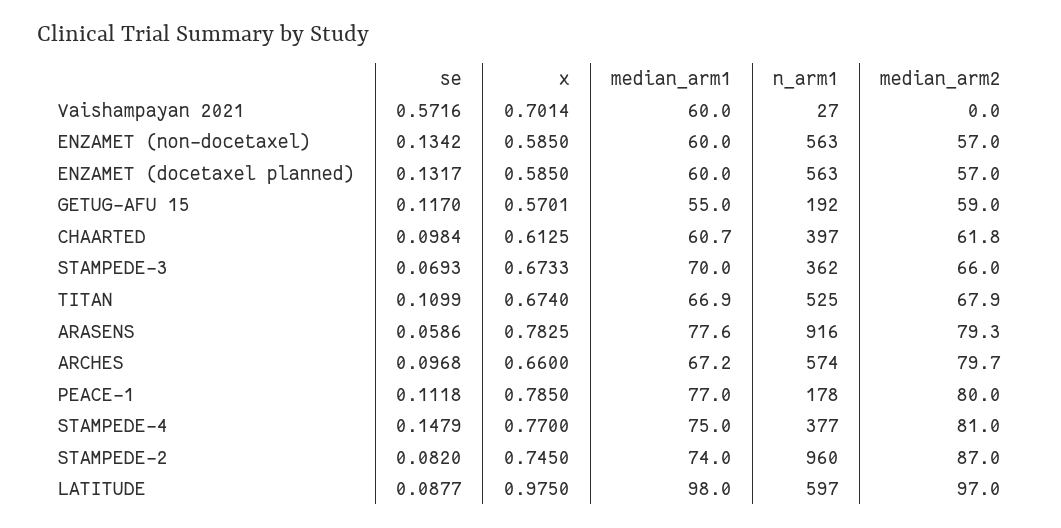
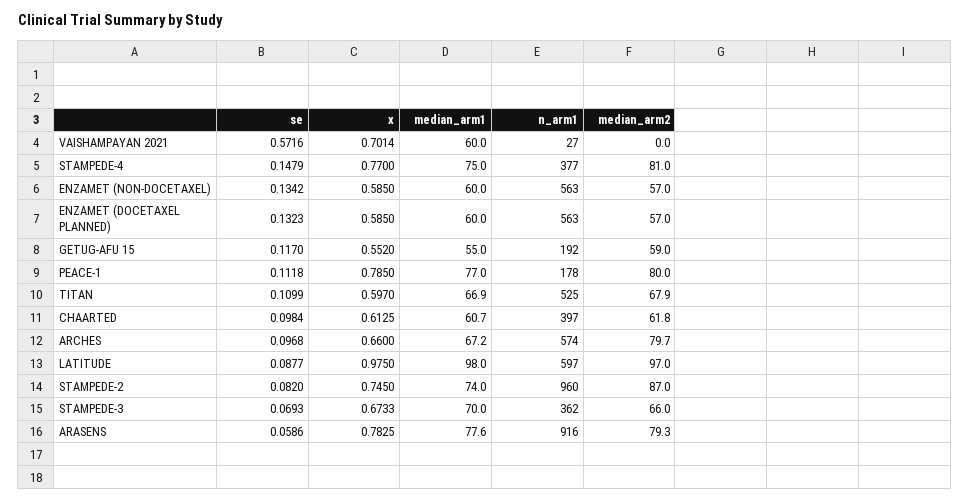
  {
    "se": {
      "Vaishampayan 2021": 0.5716,
      "ENZAMET (non-docetaxel)": 0.1342,
-     "ENZAMET (docetaxel planned)": 0.1317,
+     "ENZAMET (docetaxel planned)": 0.1323,
      "GETUG-AFU 15": 0.117,
      "CHAARTED": 0.0984,
      "STAMPEDE-3": 0.0693,
      "TITAN": 0.1099,
      "ARASENS": 0.0586,
      "ARCHES": 0.0968,
      "PEACE-1": 0.1118,
      "STAMPEDE-4": 0.1479,
      "STAMPEDE-2": 0.082,
      "LATITUDE": 0.0877
    },
    "x": {
      "Vaishampayan 2021": 0.7014,
      "ENZAMET (non-docetaxel)": 0.585,
      "ENZAMET (docetaxel planned)": 0.585,
-     "GETUG-AFU 15": 0.5701,
+     "GETUG-AFU 15": 0.552,
      "CHAARTED": 0.6125,
      "STAMPEDE-3": 0.6733,
-     "TITAN": 0.674,
+     "TITAN": 0.597,
      "ARASENS": 0.7825,
      "ARCHES": 0.66,
      "PEACE-1": 0.785,
      "STAMPEDE-4": 0.77,
      "STAMPEDE-2": 0.745,
      "LATITUDE": 0.975
    },
    "median_arm1": {
      "Vaishampayan 2021": 60,
      "ENZAMET (non-docetaxel)": 60,
      "ENZAMET (docetaxel planned)": 60,
      "GETUG-AFU 15": 55,
      "CHAARTED": 60.7,
      "STAMPEDE-3": 70,
      "TITAN": 66.9,
      "ARASENS": 77.6,
      "ARCHES": 67.2,
      "PEACE-1": 77,
      "STAMPEDE-4": 75,
      "STAMPEDE-2": 74,
      "LATITUDE": 98
    },
    "n_arm1": {
      "Vaishampayan 2021": 27,
      "ENZAMET (non-docetaxel)": 563,
      "ENZAMET (docetaxel planned)": 563,
      "GETUG-AFU 15": 192,
      "CHAARTED": 397,
      "STAMPEDE-3": 362,
      "TITAN": 525,
      "ARASENS": 916,
      "ARCHES": 574,
      "PEACE-1": 178,
      "STAMPEDE-4": 377,
      "STAMPEDE-2": 960,
      "LATITUDE": 597
    },
    "median_arm2": {
      "Vaishampayan 2021": 0,
      "ENZAMET (non-docetaxel)": 57,
      "ENZAMET (docetaxel planned)": 57,
      "GETUG-AFU 15": 59,
      "CHAARTED": 61.8,
      "STAMPEDE-3": 66,
      "TITAN": 67.9,
      "ARASENS": 79.3,
      "ARCHES": 79.7,
      "PEACE-1": 80,
      "STAMPEDE-4": 81,
      "STAMPEDE-2": 87,
      "LATITUDE": 97
    }
  }

